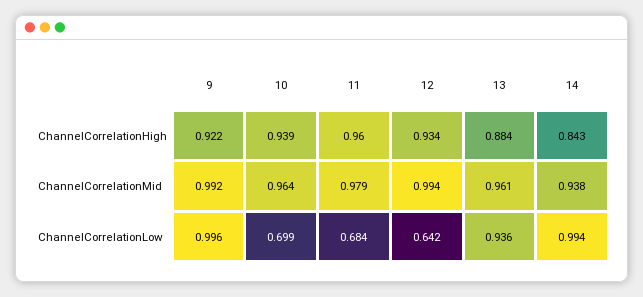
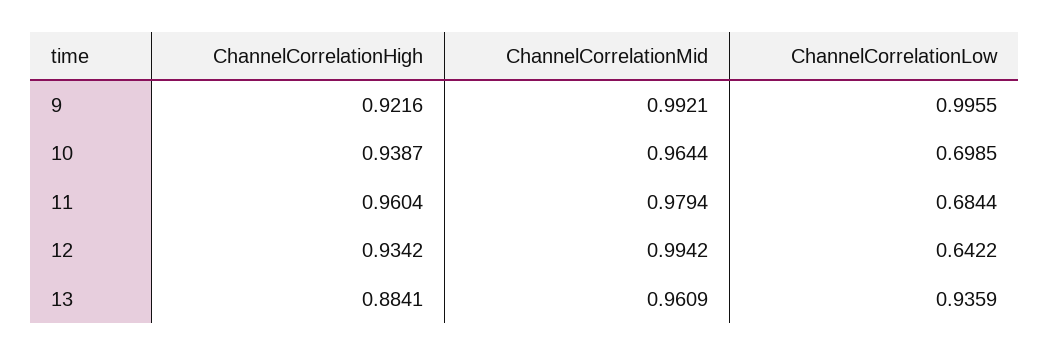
  {
    "9": {
      "ChannelCorrelationHigh": 0.9216,
      "ChannelCorrelationMid": 0.9921,
      "ChannelCorrelationLow": 0.9955
    },
    "10": {
      "ChannelCorrelationHigh": 0.9387,
      "ChannelCorrelationMid": 0.9644,
      "ChannelCorrelationLow": 0.6985
    },
    "11": {
      "ChannelCorrelationHigh": 0.9604,
      "ChannelCorrelationMid": 0.9794,
      "ChannelCorrelationLow": 0.6844
    },
    "12": {
      "ChannelCorrelationHigh": 0.9342,
      "ChannelCorrelationMid": 0.9942,
      "ChannelCorrelationLow": 0.6422
    },
    "13": {
      "ChannelCorrelationHigh": 0.8841,
      "ChannelCorrelationMid": 0.9609,
      "ChannelCorrelationLow": 0.9359
-   },
+   }
-   "14": {
-     "ChannelCorrelationHigh": 0.843,
-     "ChannelCorrelationMid": 0.938,
-     "ChannelCorrelationLow": 0.994
-   }
  }

